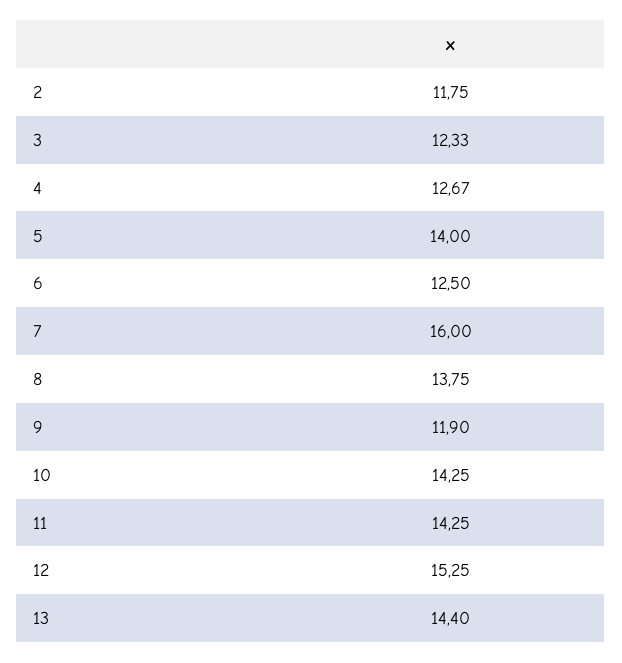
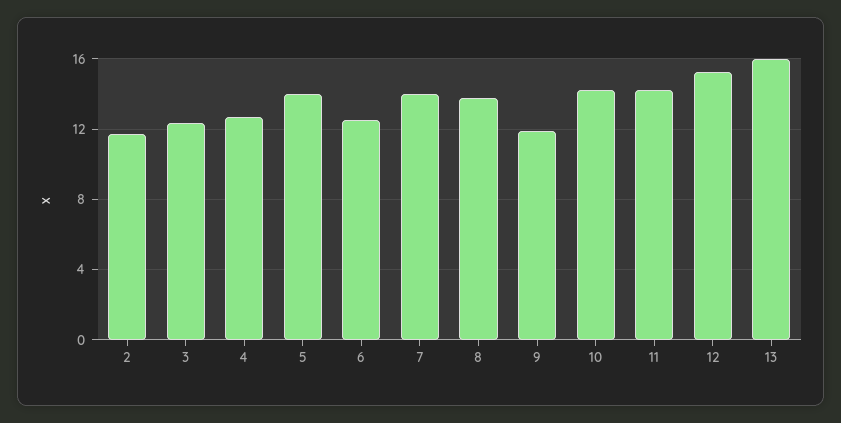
  {
    "2": 11.75,
    "3": 12.33,
    "4": 12.67,
    "5": 14,
    "6": 12.5,
-   "7": 16,
+   "7": 14,
    "8": 13.75,
    "9": 11.9,
    "10": 14.25,
    "11": 14.25,
    "12": 15.25,
-   "13": 14.4
+   "13": 16
  }

